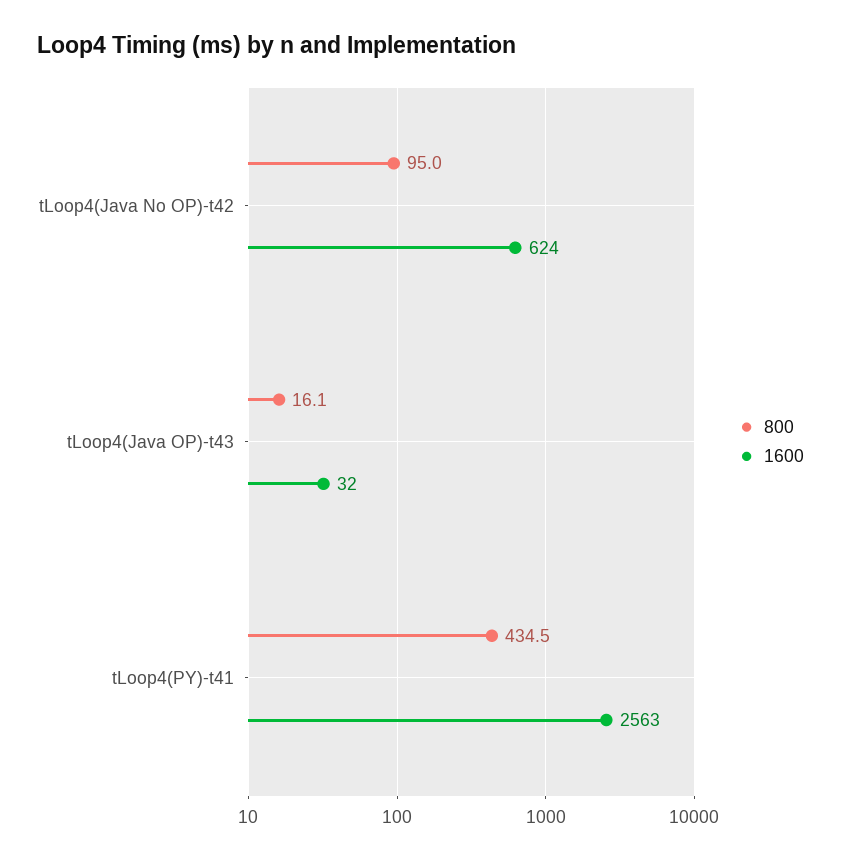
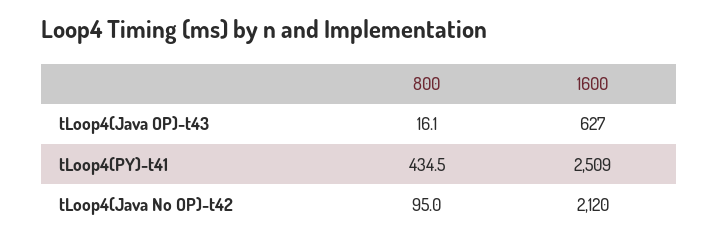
  {
    "800": {
      "tLoop4(Java No OP)-t42": 95,
      "tLoop4(Java OP)-t43": 16.1,
      "tLoop4(PY)-t41": 434.5
    },
    "1600": {
-     "tLoop4(Java No OP)-t42": 624,
+     "tLoop4(Java No OP)-t42": 2120,
-     "tLoop4(Java OP)-t43": 32,
+     "tLoop4(Java OP)-t43": 627,
-     "tLoop4(PY)-t41": 2563
+     "tLoop4(PY)-t41": 2509
    }
  }

